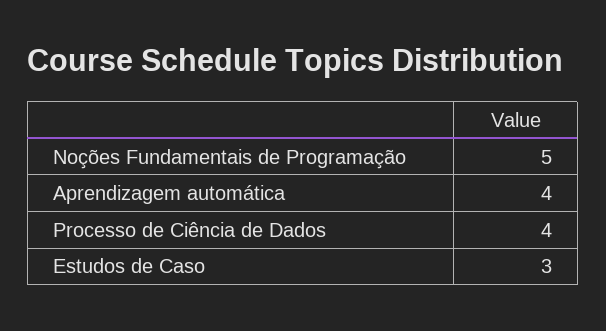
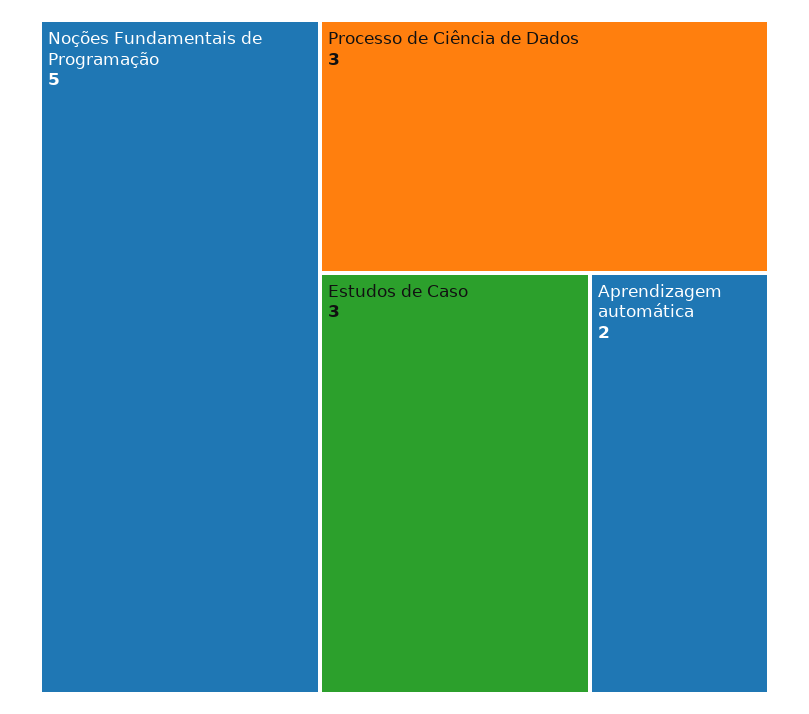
  {
    "Noções Fundamentais de Programação": 5,
-   "Aprendizagem automática": 4,
+   "Aprendizagem automática": 2,
-   "Processo de Ciência de Dados": 4,
+   "Processo de Ciência de Dados": 3,
    "Estudos de Caso": 3
  }

